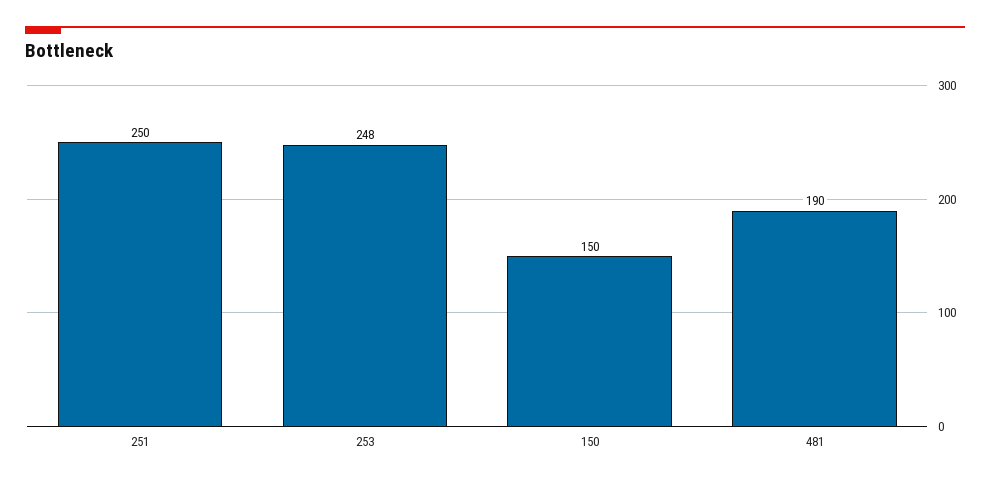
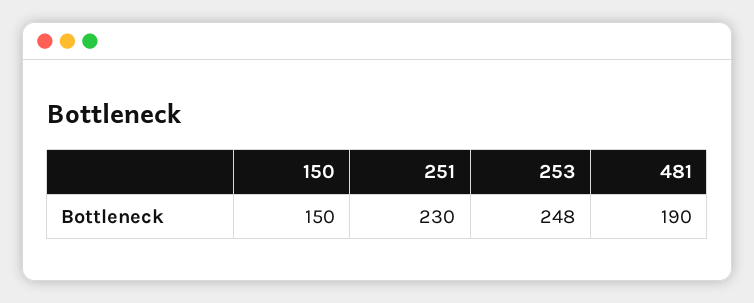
  {
-   "251": 250,
+   "251": 230,
    "253": 248,
    "150": 150,
    "481": 190
  }

